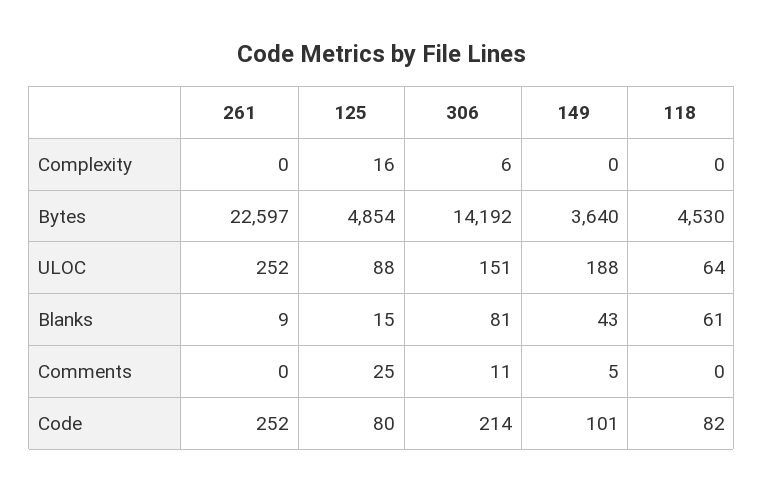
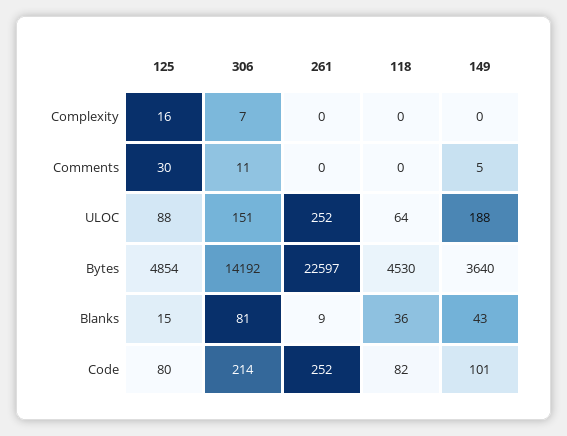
  {
    "261": {
      "Complexity": 0,
      "Bytes": 22597,
      "ULOC": 252,
      "Blanks": 9,
      "Comments": 0,
      "Code": 252
    },
    "125": {
      "Complexity": 16,
      "Bytes": 4854,
      "ULOC": 88,
      "Blanks": 15,
-     "Comments": 25,
+     "Comments": 30,
      "Code": 80
    },
    "306": {
-     "Complexity": 6,
+     "Complexity": 7,
      "Bytes": 14192,
      "ULOC": 151,
      "Blanks": 81,
      "Comments": 11,
      "Code": 214
    },
    "149": {
      "Complexity": 0,
      "Bytes": 3640,
      "ULOC": 188,
      "Blanks": 43,
      "Comments": 5,
      "Code": 101
    },
    "118": {
      "Complexity": 0,
      "Bytes": 4530,
      "ULOC": 64,
-     "Blanks": 61,
+     "Blanks": 36,
      "Comments": 0,
      "Code": 82
    }
  }

